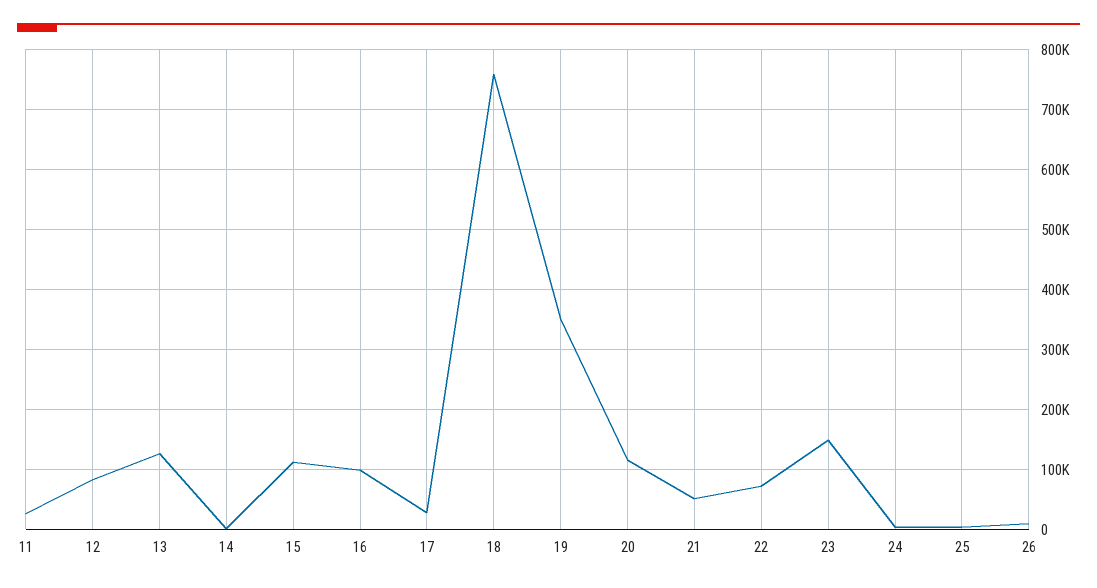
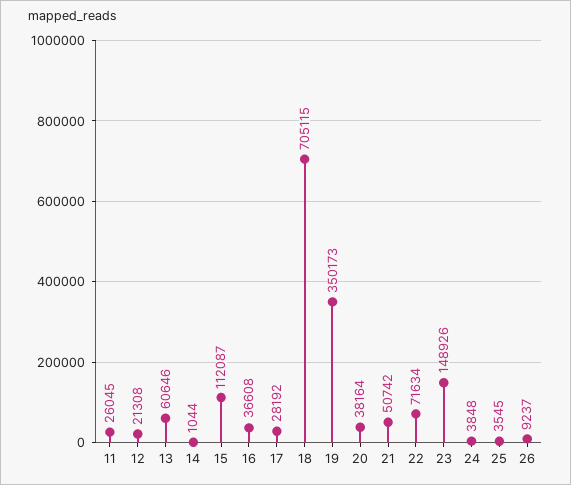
  {
    "11": 26045,
-   "12": 80000,
+   "12": 21308,
-   "13": 120000,
+   "13": 60646,
    "14": 1044,
    "15": 112087,
-   "16": 100000,
+   "16": 36608,
    "17": 28192,
-   "18": 760000,
+   "18": 705115,
    "19": 350173,
-   "20": 120000,
+   "20": 38164,
    "21": 50742,
    "22": 71634,
    "23": 148926,
    "24": 3848,
    "25": 3545,
    "26": 9237
  }

